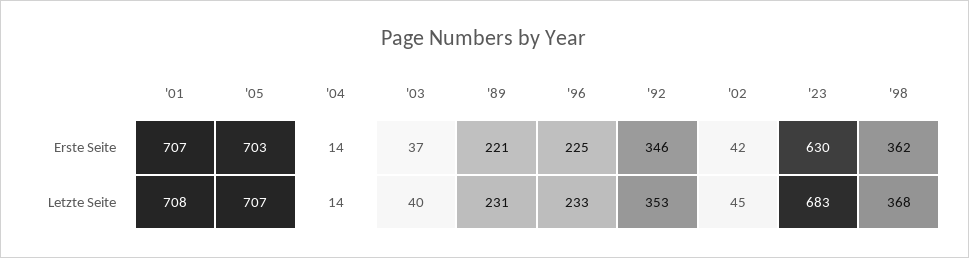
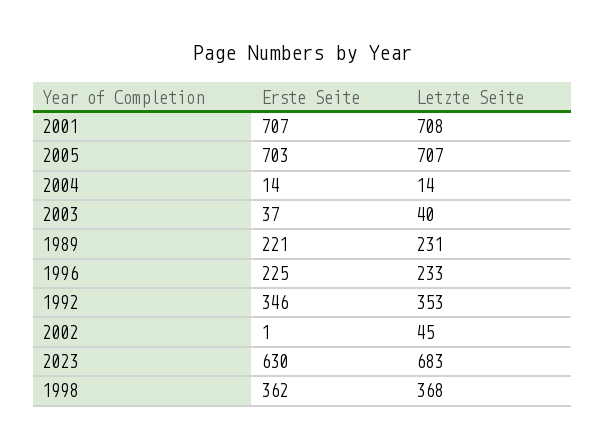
  {
    "'01": {
      "Erste Seite": 707,
      "Letzte Seite": 708
    },
    "'05": {
      "Erste Seite": 703,
      "Letzte Seite": 707
    },
    "'04": {
      "Erste Seite": 14,
      "Letzte Seite": 14
    },
    "'03": {
      "Erste Seite": 37,
      "Letzte Seite": 40
    },
    "'89": {
      "Erste Seite": 221,
      "Letzte Seite": 231
    },
    "'96": {
      "Erste Seite": 225,
      "Letzte Seite": 233
    },
    "'92": {
      "Erste Seite": 346,
      "Letzte Seite": 353
    },
    "'02": {
-     "Erste Seite": 42,
+     "Erste Seite": 1,
      "Letzte Seite": 45
    },
    "'23": {
      "Erste Seite": 630,
      "Letzte Seite": 683
    },
    "'98": {
      "Erste Seite": 362,
      "Letzte Seite": 368
    }
  }

